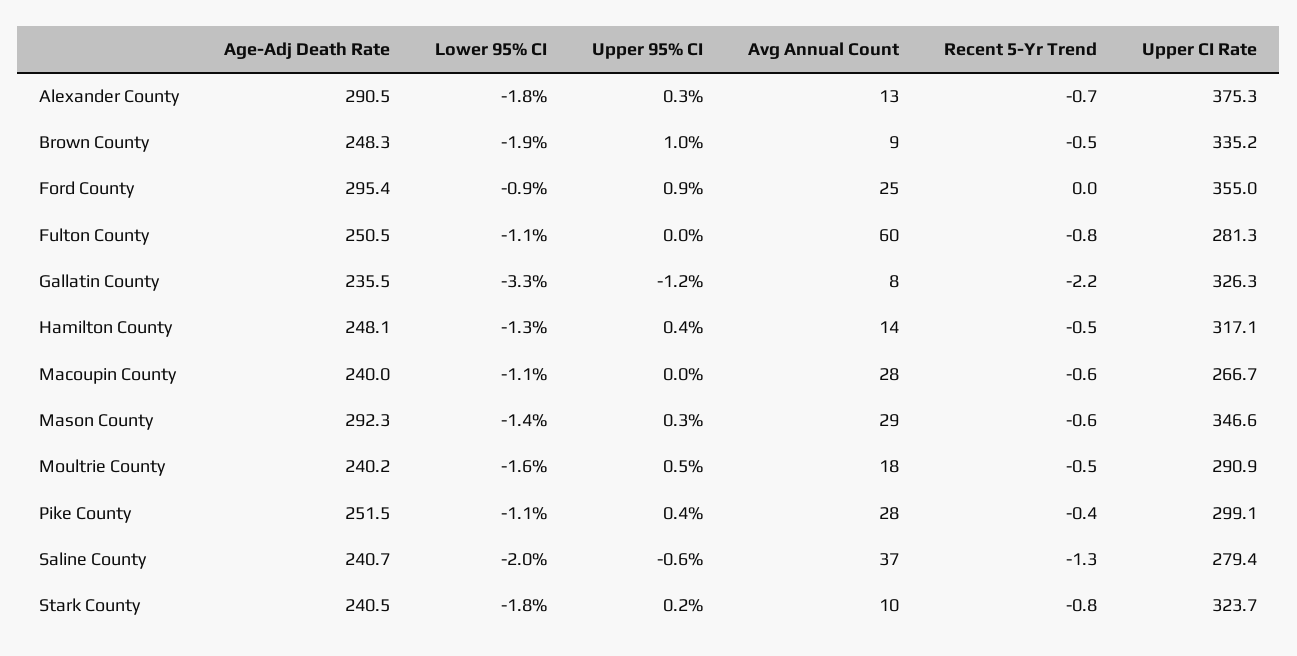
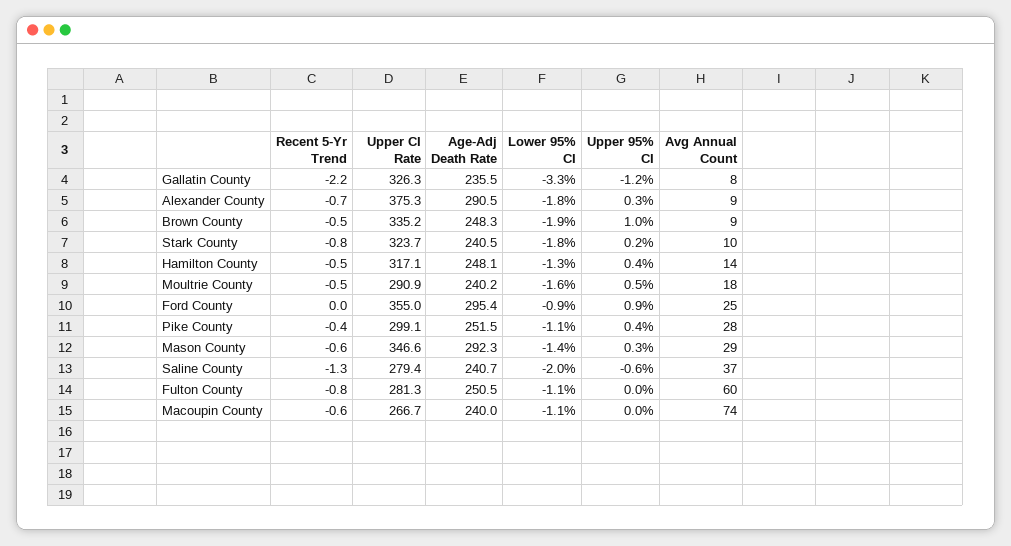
  {
    "Age-Adj Death Rate": {
      "Alexander County": 290.5,
      "Brown County": 248.3,
      "Ford County": 295.4,
      "Fulton County": 250.5,
      "Gallatin County": 235.5,
      "Hamilton County": 248.1,
      "Macoupin County": 240,
      "Mason County": 292.3,
      "Moultrie County": 240.2,
      "Pike County": 251.5,
      "Saline County": 240.7,
      "Stark County": 240.5
    },
    "Lower 95% CI": {
      "Alexander County": -1.8,
      "Brown County": -1.9,
      "Ford County": -0.9,
      "Fulton County": -1.1,
      "Gallatin County": -3.3,
      "Hamilton County": -1.3,
      "Macoupin County": -1.1,
      "Mason County": -1.4,
      "Moultrie County": -1.6,
      "Pike County": -1.1,
      "Saline County": -2,
      "Stark County": -1.8
    },
    "Upper 95% CI": {
      "Alexander County": 0.3,
      "Brown County": 1,
      "Ford County": 0.9,
      "Fulton County": 0,
      "Gallatin County": -1.2,
      "Hamilton County": 0.4,
      "Macoupin County": 0,
      "Mason County": 0.3,
      "Moultrie County": 0.5,
      "Pike County": 0.4,
      "Saline County": -0.6,
      "Stark County": 0.2
    },
    "Avg Annual Count": {
-     "Alexander County": 13,
+     "Alexander County": 9,
      "Brown County": 9,
      "Ford County": 25,
      "Fulton County": 60,
      "Gallatin County": 8,
      "Hamilton County": 14,
-     "Macoupin County": 28,
+     "Macoupin County": 74,
      "Mason County": 29,
      "Moultrie County": 18,
      "Pike County": 28,
      "Saline County": 37,
      "Stark County": 10
    },
    "Recent 5-Yr Trend": {
      "Alexander County": -0.7,
      "Brown County": -0.5,
      "Ford County": 0,
      "Fulton County": -0.8,
      "Gallatin County": -2.2,
      "Hamilton County": -0.5,
      "Macoupin County": -0.6,
      "Mason County": -0.6,
      "Moultrie County": -0.5,
      "Pike County": -0.4,
      "Saline County": -1.3,
      "Stark County": -0.8
    },
    "Upper CI Rate": {
      "Alexander County": 375.3,
      "Brown County": 335.2,
      "Ford County": 355,
      "Fulton County": 281.3,
      "Gallatin County": 326.3,
      "Hamilton County": 317.1,
      "Macoupin County": 266.7,
      "Mason County": 346.6,
      "Moultrie County": 290.9,
      "Pike County": 299.1,
      "Saline County": 279.4,
      "Stark County": 323.7
    }
  }

